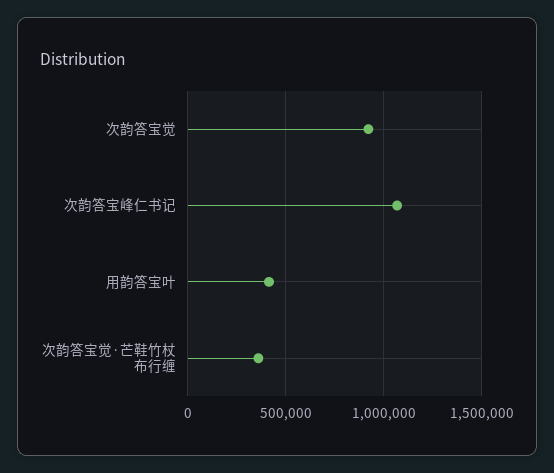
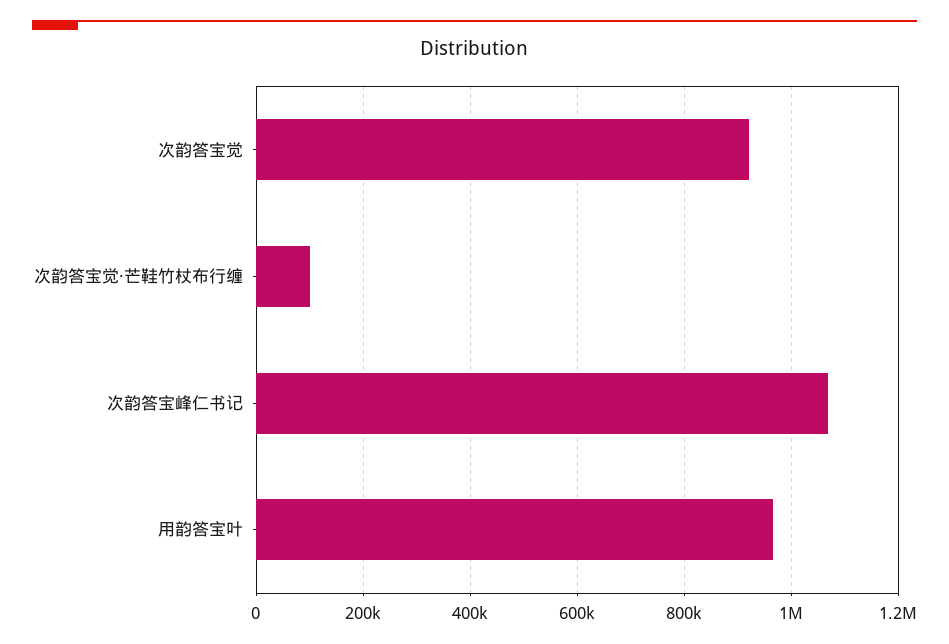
  {
    "次韵答宝觉": 920000,
    "次韵答宝峰仁书记": 1060000,
-   "用韵答宝叶": 400000,
+   "用韵答宝叶": 960000,
-   "次韵答宝觉·芒鞋竹杖布行缠": 350000
+   "次韵答宝觉·芒鞋竹杖布行缠": 100000
  }

